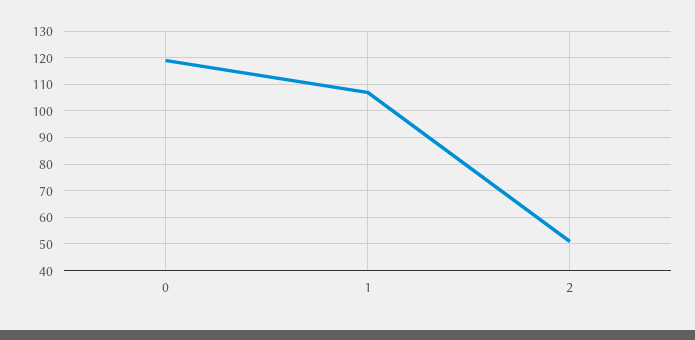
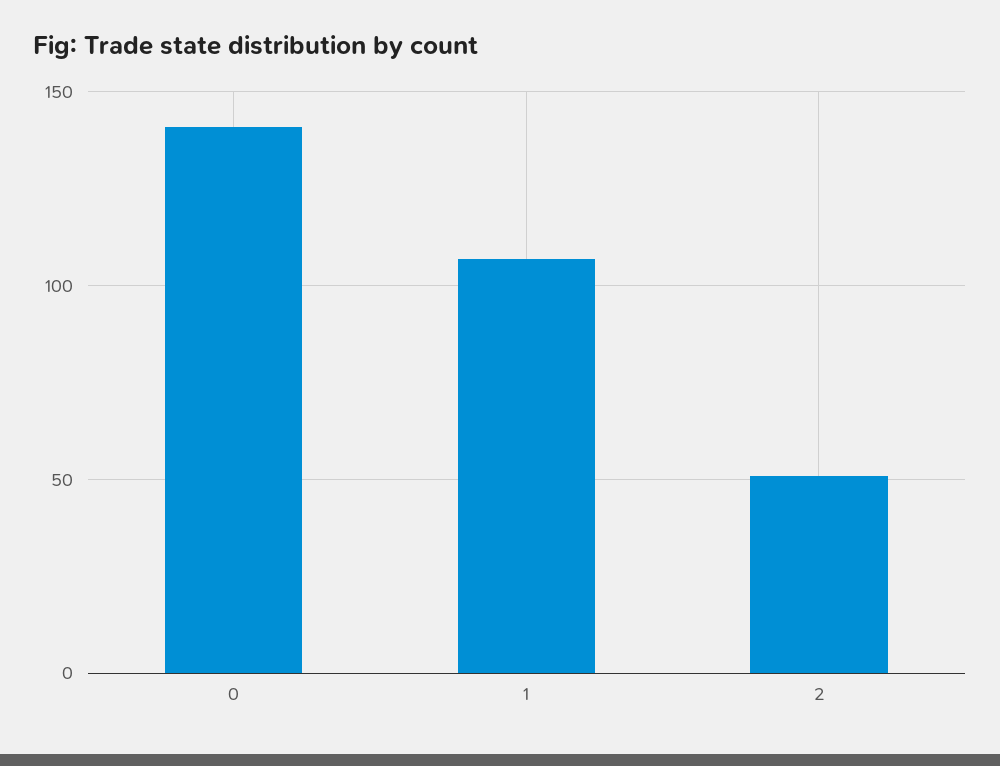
  {
-   "0": 120,
+   "0": 140,
    "1": 105,
    "2": 50
  }

